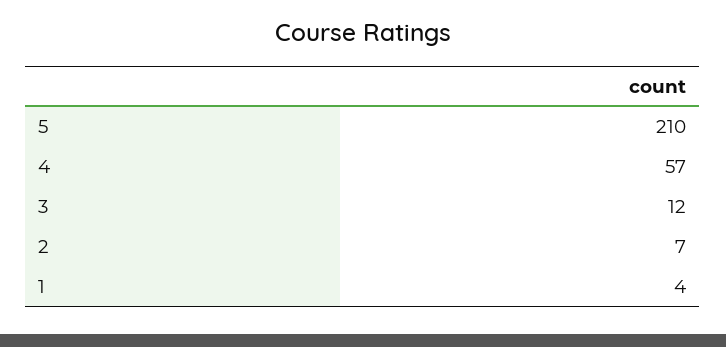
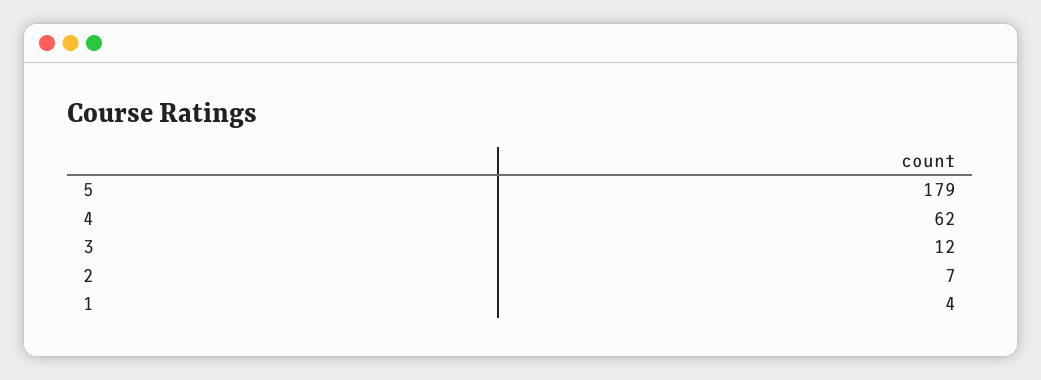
  {
-   "5": 210,
+   "5": 179,
-   "4": 57,
+   "4": 62,
    "3": 12,
    "2": 7,
    "1": 4
  }

